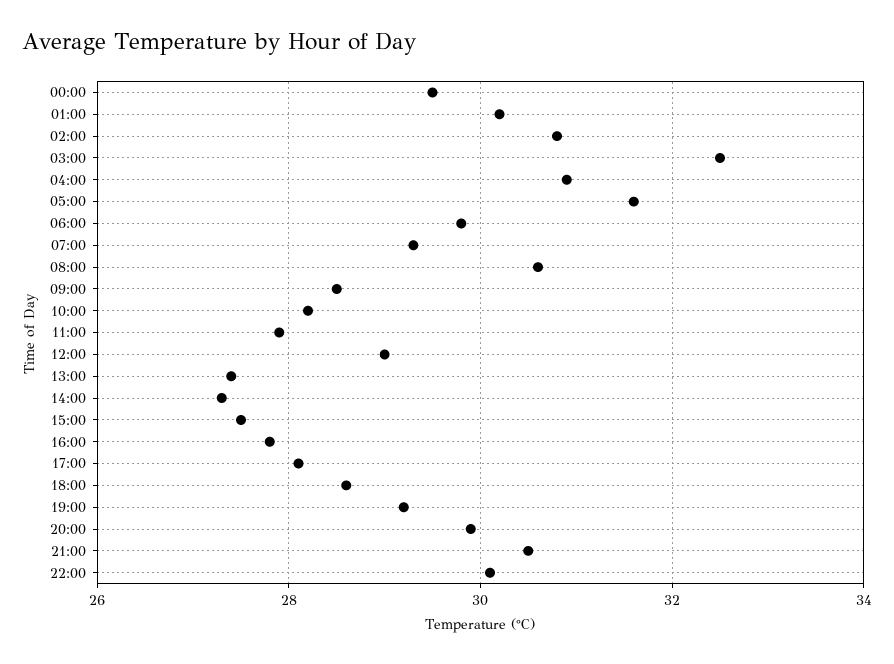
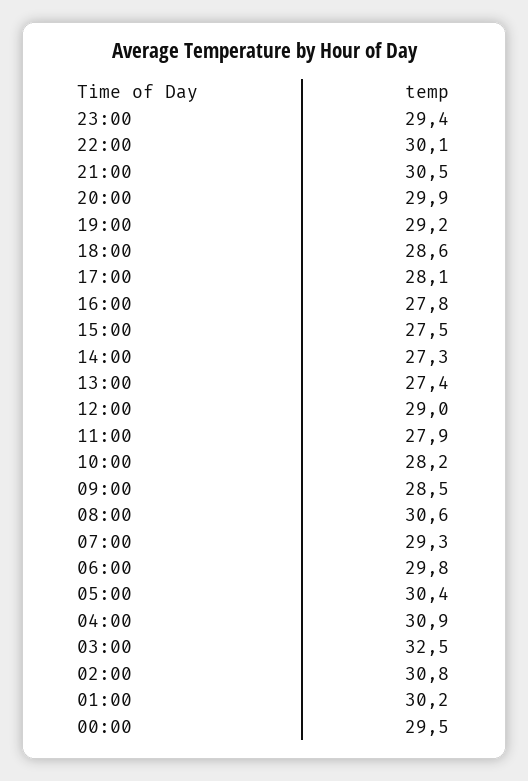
  {
    "00:00": 29.5,
    "01:00": 30.2,
    "02:00": 30.8,
    "03:00": 32.5,
    "04:00": 30.9,
-   "05:00": 31.5,
+   "05:00": 30.4,
    "06:00": 29.8,
    "07:00": 29.3,
    "08:00": 30.6,
    "09:00": 28.5,
    "10:00": 28.2,
    "11:00": 27.9,
    "12:00": 29,
    "13:00": 27.4,
    "14:00": 27.3,
    "15:00": 27.5,
    "16:00": 27.8,
    "17:00": 28.1,
    "18:00": 28.6,
    "19:00": 29.2,
    "20:00": 29.9,
    "21:00": 30.5,
-   "22:00": 30.1
+   "22:00": 30.1,
+   "23:00": 29.4
  }

